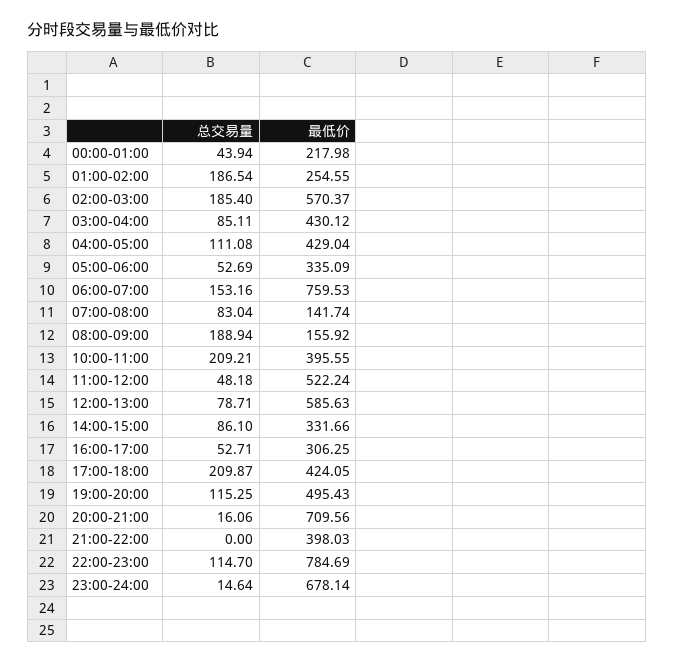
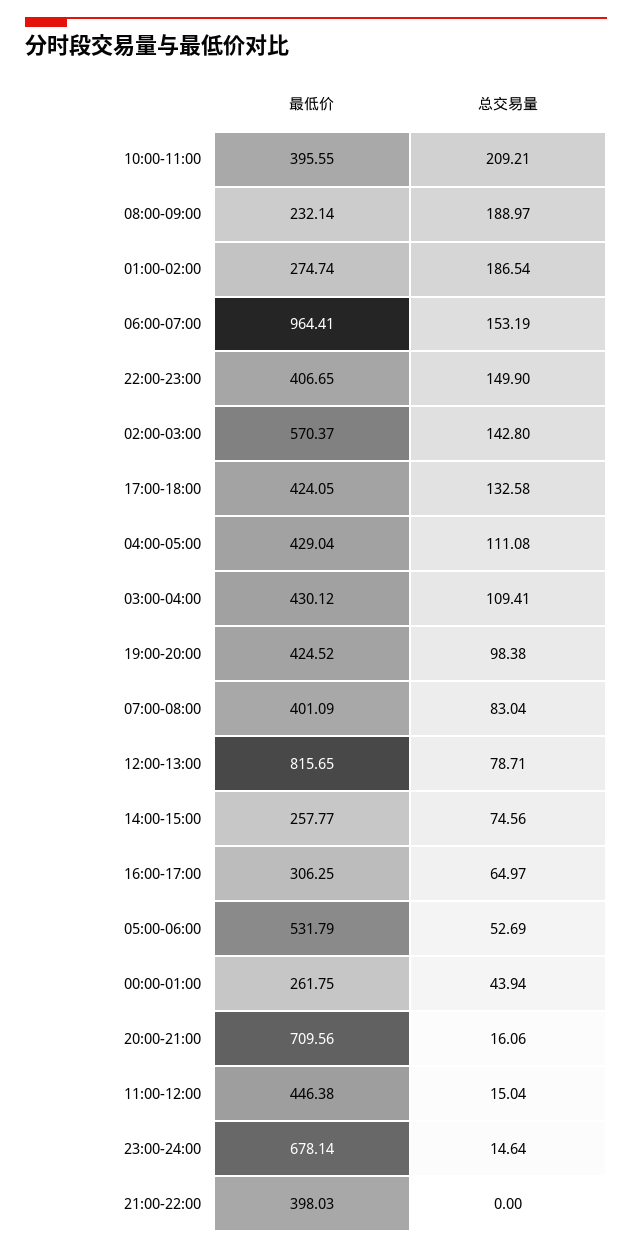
  {
    "总交易量": {
      "00:00-01:00": 43.94,
      "01:00-02:00": 186.54,
-     "02:00-03:00": 185.4,
+     "02:00-03:00": 142.8,
-     "03:00-04:00": 85.11,
+     "03:00-04:00": 109.41,
      "04:00-05:00": 111.08,
      "05:00-06:00": 52.69,
-     "06:00-07:00": 153.16,
+     "06:00-07:00": 153.19,
      "07:00-08:00": 83.04,
-     "08:00-09:00": 188.94,
+     "08:00-09:00": 188.97,
      "10:00-11:00": 209.21,
-     "11:00-12:00": 48.18,
+     "11:00-12:00": 15.04,
      "12:00-13:00": 78.71,
-     "14:00-15:00": 86.1,
+     "14:00-15:00": 74.56,
-     "16:00-17:00": 52.71,
+     "16:00-17:00": 64.97,
-     "17:00-18:00": 209.87,
+     "17:00-18:00": 132.58,
-     "19:00-20:00": 115.25,
+     "19:00-20:00": 98.38,
      "20:00-21:00": 16.06,
      "21:00-22:00": 0,
-     "22:00-23:00": 114.7,
+     "22:00-23:00": 149.9,
      "23:00-24:00": 14.64
    },
    "最低价": {
-     "00:00-01:00": 217.98,
+     "00:00-01:00": 261.75,
-     "01:00-02:00": 254.55,
+     "01:00-02:00": 274.74,
      "02:00-03:00": 570.37,
      "03:00-04:00": 430.12,
      "04:00-05:00": 429.04,
-     "05:00-06:00": 335.09,
+     "05:00-06:00": 531.79,
-     "06:00-07:00": 759.53,
+     "06:00-07:00": 964.41,
-     "07:00-08:00": 141.74,
+     "07:00-08:00": 401.09,
-     "08:00-09:00": 155.92,
+     "08:00-09:00": 232.14,
      "10:00-11:00": 395.55,
-     "11:00-12:00": 522.24,
+     "11:00-12:00": 446.38,
-     "12:00-13:00": 585.63,
+     "12:00-13:00": 815.65,
-     "14:00-15:00": 331.66,
+     "14:00-15:00": 257.77,
      "16:00-17:00": 306.25,
      "17:00-18:00": 424.05,
-     "19:00-20:00": 495.43,
+     "19:00-20:00": 424.52,
      "20:00-21:00": 709.56,
      "21:00-22:00": 398.03,
-     "22:00-23:00": 784.69,
+     "22:00-23:00": 406.65,
      "23:00-24:00": 678.14
    }
  }

